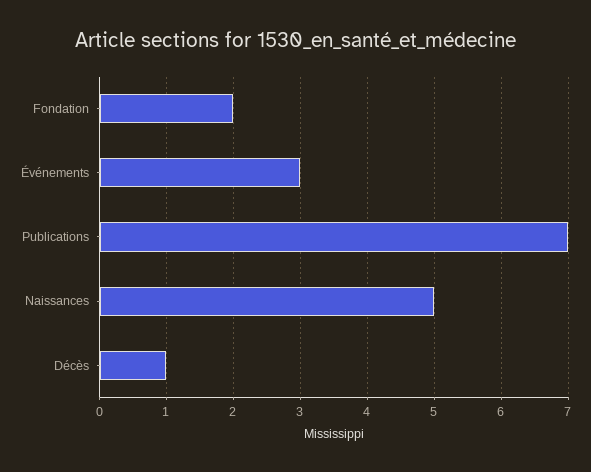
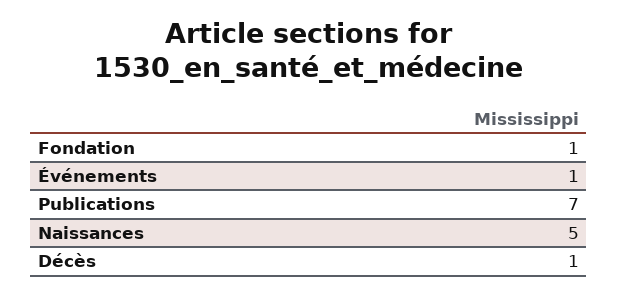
  {
-   "Fondation": 2,
+   "Fondation": 1,
-   "Événements": 3,
+   "Événements": 1,
    "Publications": 7,
    "Naissances": 5,
    "Décès": 1
  }

